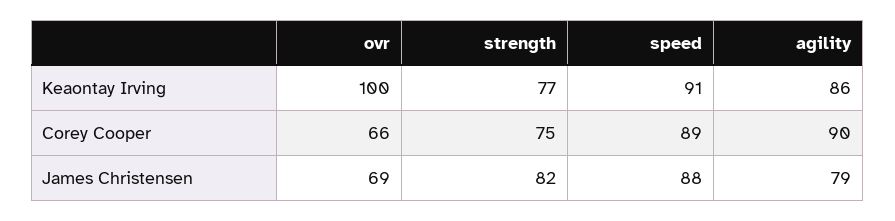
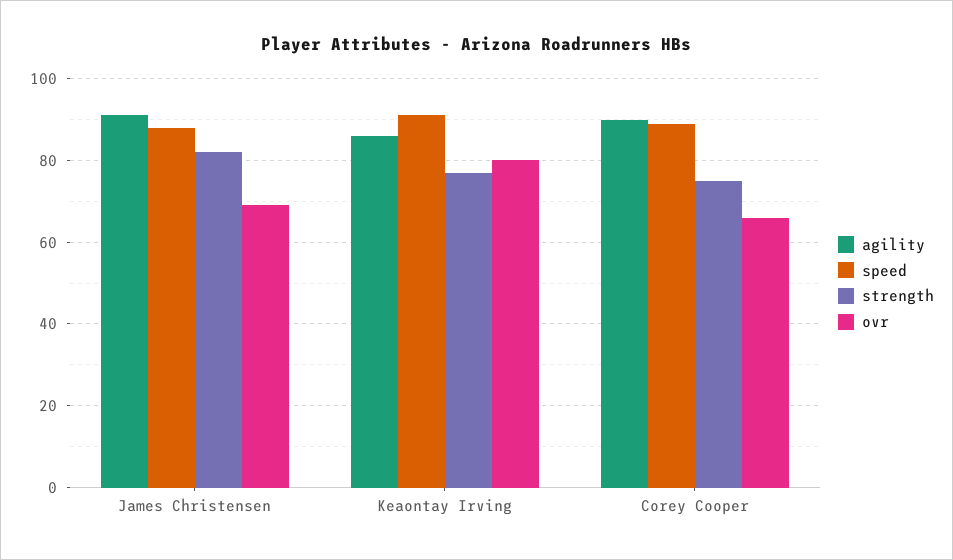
  {
    "ovr": {
-     "Keaontay Irving": 100,
+     "Keaontay Irving": 80,
      "Corey Cooper": 66,
      "James Christensen": 69
    },
    "strength": {
      "Keaontay Irving": 77,
      "Corey Cooper": 75,
      "James Christensen": 82
    },
    "speed": {
      "Keaontay Irving": 91,
      "Corey Cooper": 89,
      "James Christensen": 88
    },
    "agility": {
      "Keaontay Irving": 86,
      "Corey Cooper": 90,
-     "James Christensen": 79
+     "James Christensen": 90
    }
  }

